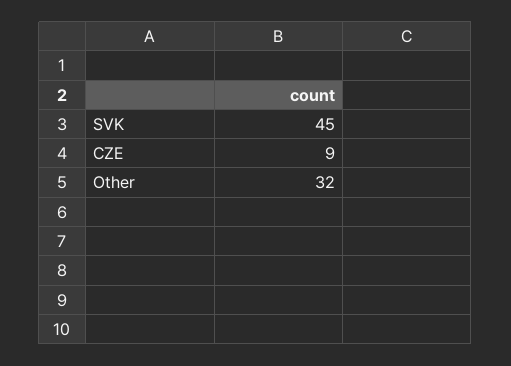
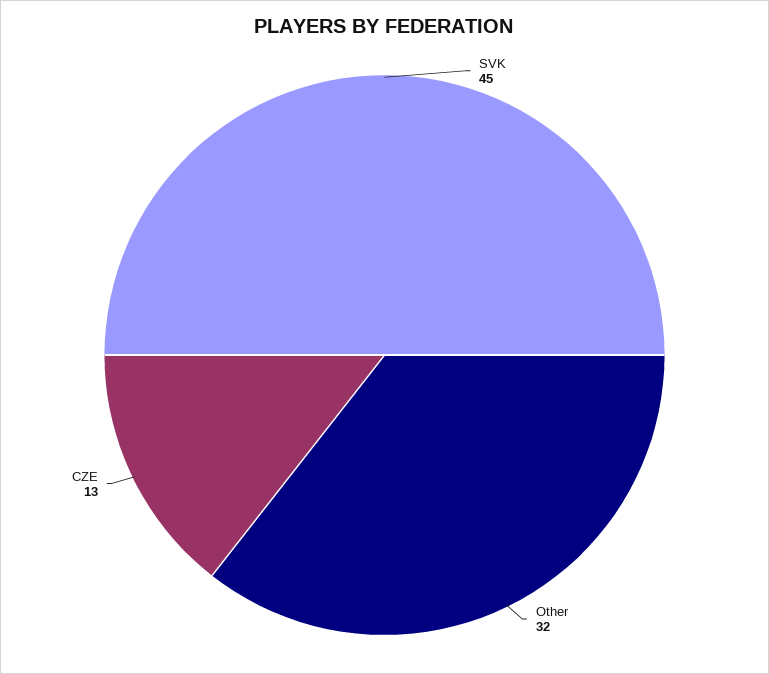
  {
    "SVK": 45,
-   "CZE": 9,
+   "CZE": 13,
    "Other": 32
  }

